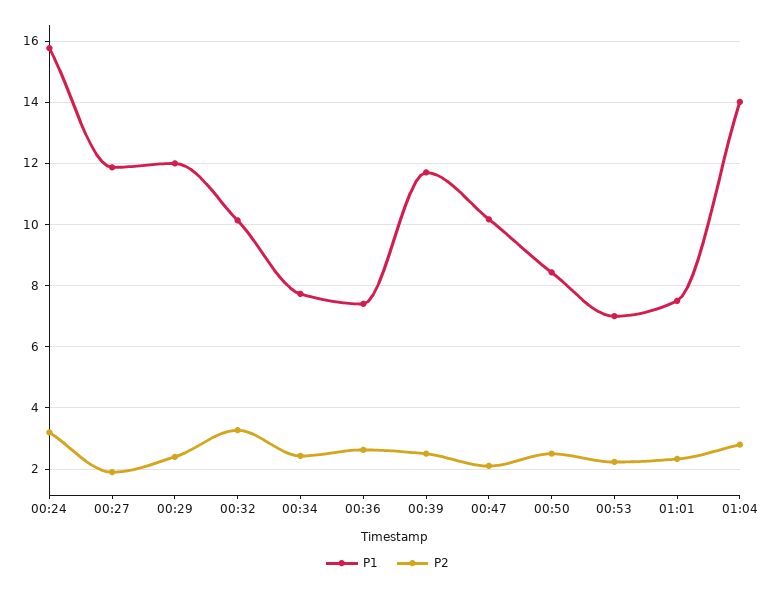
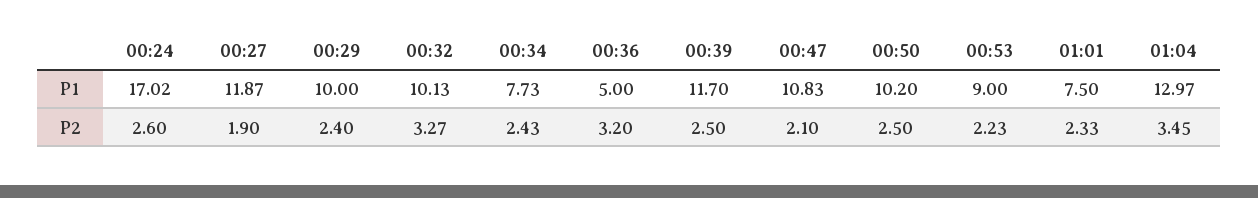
  {
    "P1": {
-     "00:24": 15.8,
+     "00:24": 17.02,
      "00:27": 11.87,
-     "00:29": 12,
+     "00:29": 10,
      "00:32": 10.13,
      "00:34": 7.73,
-     "00:36": 7.4,
+     "00:36": 5,
      "00:39": 11.7,
-     "00:47": 10.2,
+     "00:47": 10.83,
-     "00:50": 8.4,
+     "00:50": 10.2,
-     "00:53": 7,
+     "00:53": 9,
      "01:01": 7.5,
-     "01:04": 14
+     "01:04": 12.97
    },
    "P2": {
-     "00:24": 3.2,
+     "00:24": 2.6,
      "00:27": 1.9,
      "00:29": 2.4,
      "00:32": 3.27,
      "00:34": 2.43,
-     "00:36": 2.6,
+     "00:36": 3.2,
      "00:39": 2.5,
      "00:47": 2.1,
      "00:50": 2.5,
      "00:53": 2.23,
      "01:01": 2.33,
-     "01:04": 2.8
+     "01:04": 3.45
    }
  }

